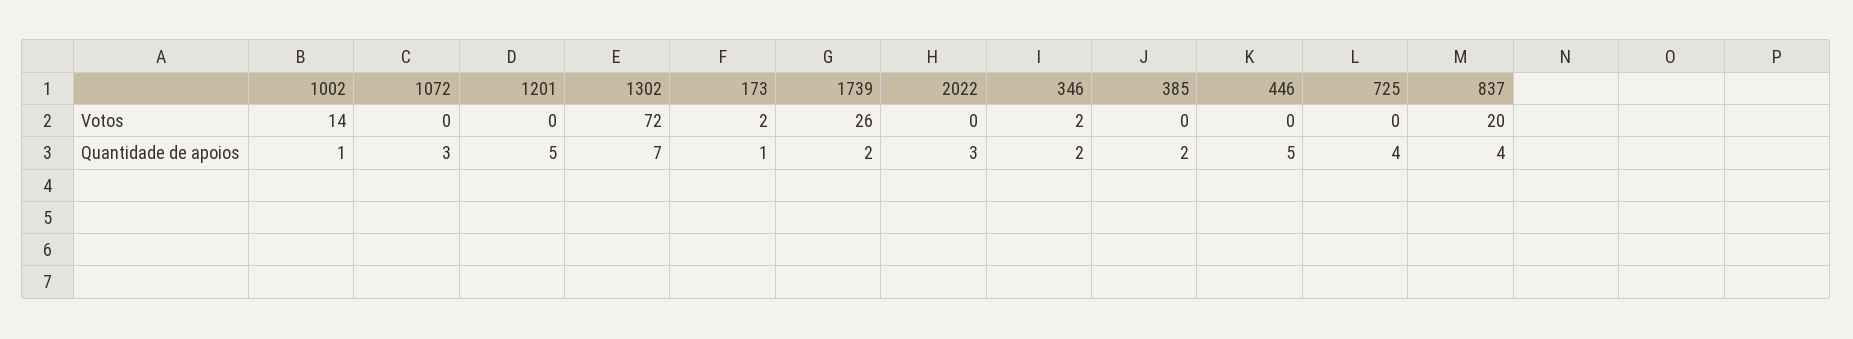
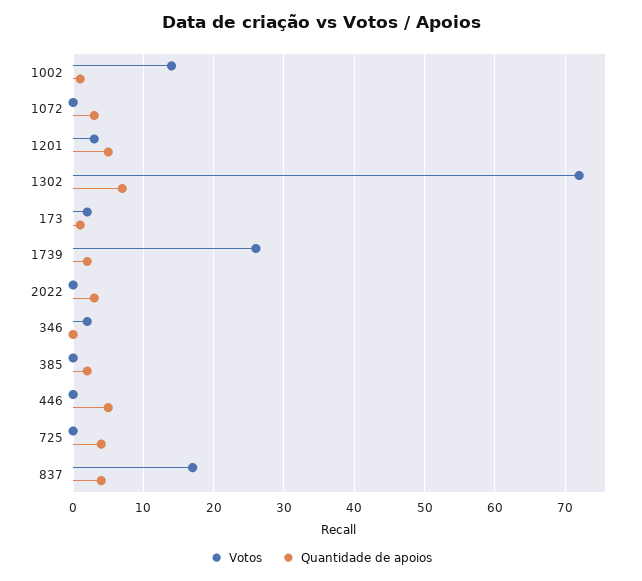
  {
    "Votos": {
      "1002": 14,
      "1072": 0,
-     "1201": 0,
+     "1201": 3,
      "1302": 72,
      "173": 2,
      "1739": 26,
      "2022": 0,
      "346": 2,
      "385": 0,
      "446": 0,
      "725": 0,
-     "837": 20
+     "837": 17
    },
    "Quantidade de apoios": {
      "1002": 1,
      "1072": 3,
      "1201": 5,
      "1302": 7,
      "173": 1,
      "1739": 2,
      "2022": 3,
-     "346": 2,
+     "346": 0,
      "385": 2,
      "446": 5,
      "725": 4,
      "837": 4
    }
  }

